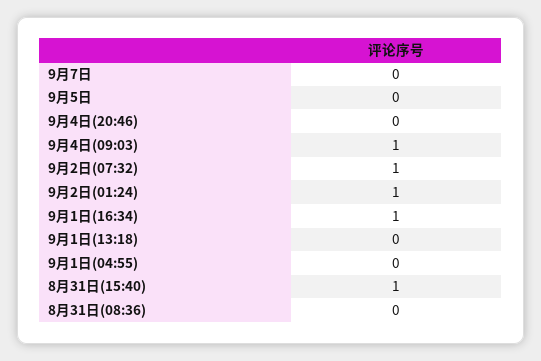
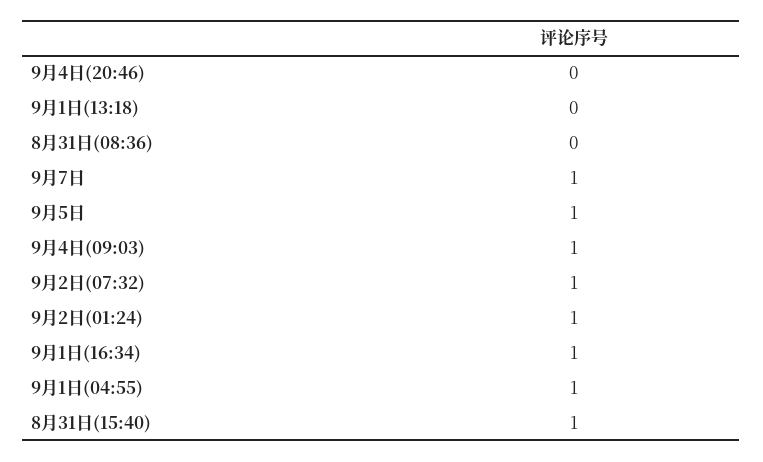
  {
-   "9月7日": 0,
+   "9月7日": 1,
-   "9月5日": 0,
+   "9月5日": 1,
    "9月4日(20:46)": 0,
    "9月4日(09:03)": 1,
    "9月2日(07:32)": 1,
    "9月2日(01:24)": 1,
    "9月1日(16:34)": 1,
    "9月1日(13:18)": 0,
-   "9月1日(04:55)": 0,
+   "9月1日(04:55)": 1,
    "8月31日(15:40)": 1,
    "8月31日(08:36)": 0
  }

